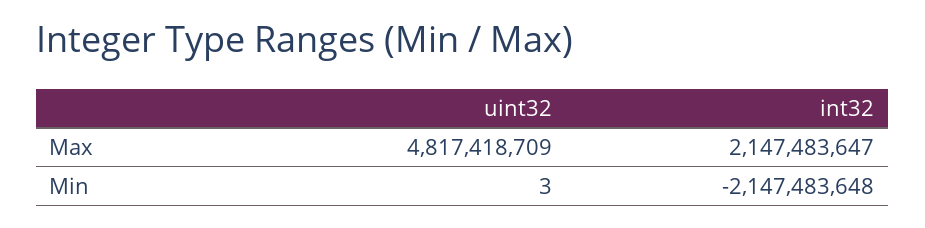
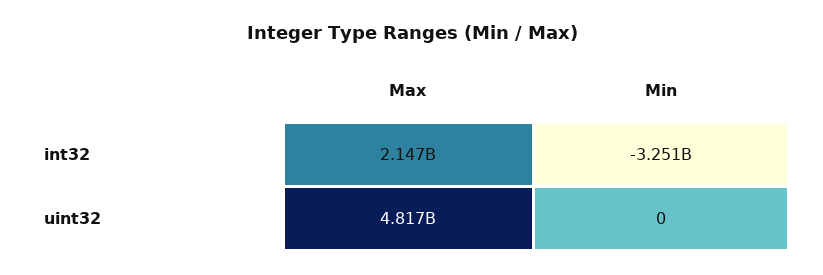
  {
    "uint32": {
      "Max": 4817418709,
-     "Min": 3
+     "Min": 0
    },
    "int32": {
      "Max": 2147483647,
-     "Min": -2147483648
+     "Min": -3251000000
    }
  }

